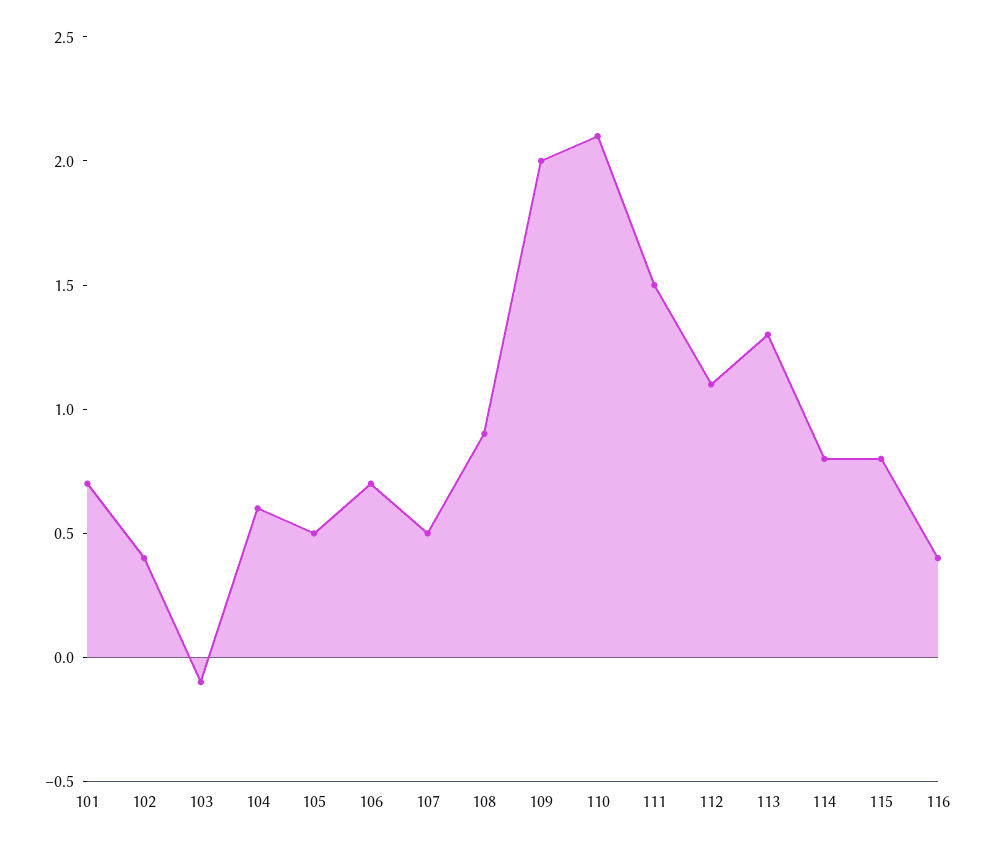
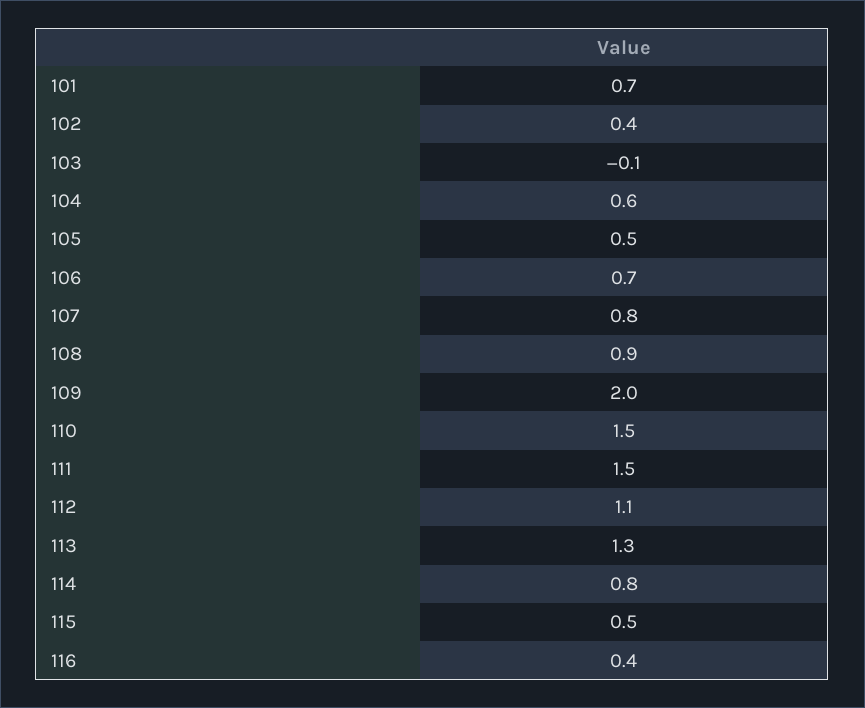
  {
    "101": 0.7,
    "102": 0.4,
    "103": -0.1,
    "104": 0.6,
    "105": 0.5,
    "106": 0.7,
-   "107": 0.5,
+   "107": 0.8,
    "108": 0.9,
    "109": 2,
-   "110": 2.1,
+   "110": 1.5,
    "111": 1.5,
    "112": 1.1,
    "113": 1.3,
    "114": 0.8,
-   "115": 0.8,
+   "115": 0.5,
    "116": 0.4
  }

